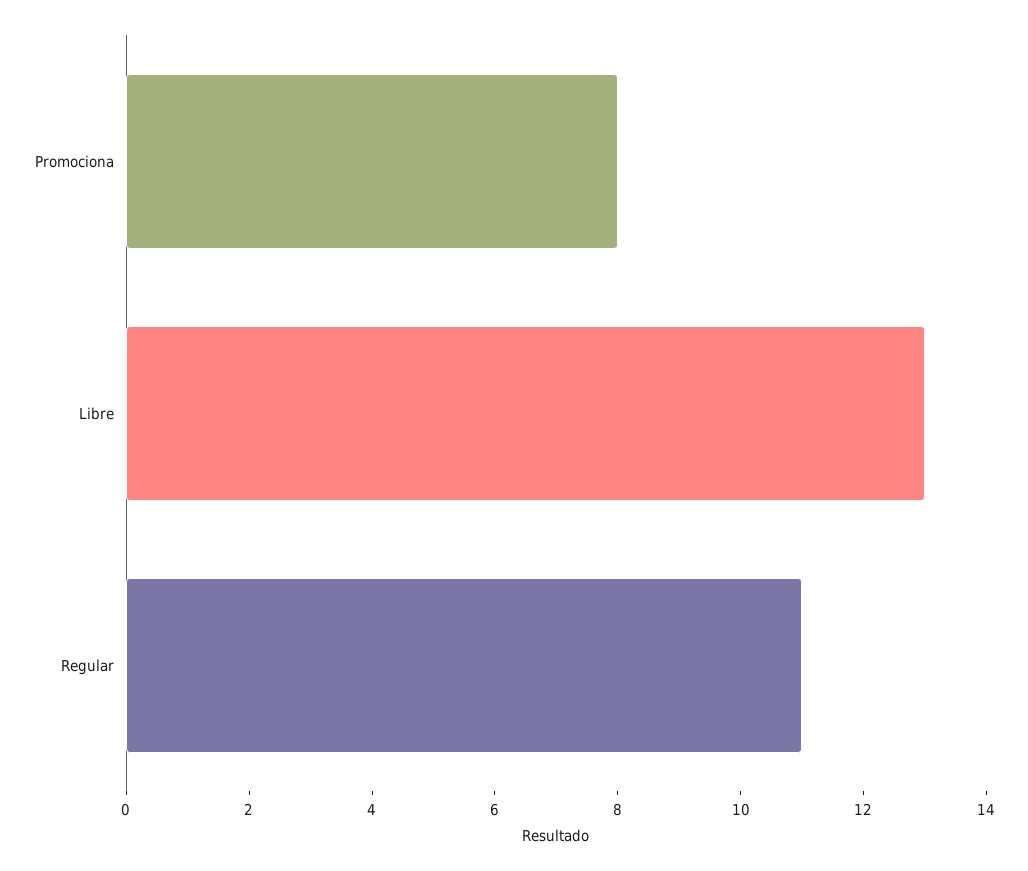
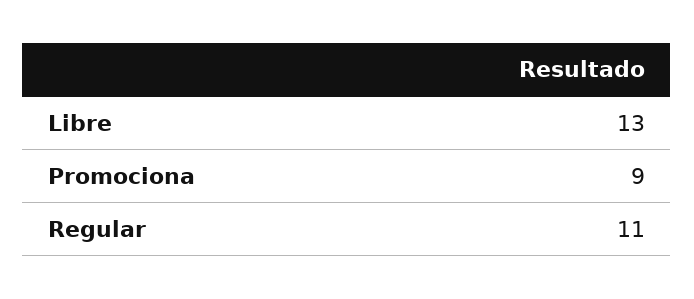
  {
-   "Promociona": 8,
+   "Promociona": 9,
    "Libre": 13,
    "Regular": 11
  }

